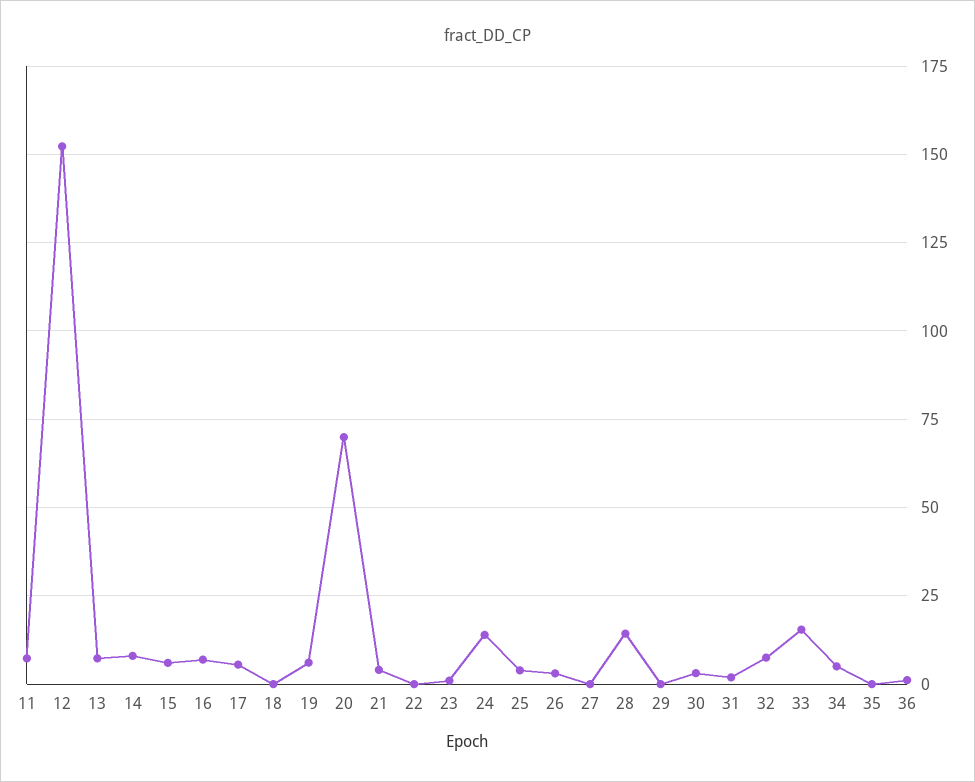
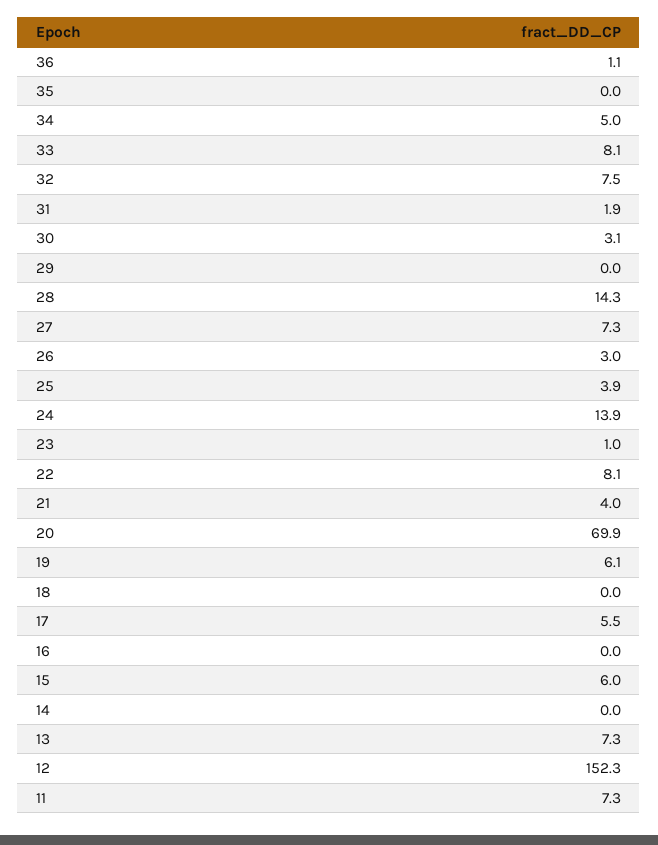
  {
    "11": 7.3,
    "12": 152.3,
    "13": 7.3,
-   "14": 7.5,
+   "14": 0,
    "15": 6,
-   "16": 7.5,
+   "16": 0,
    "17": 5.5,
    "18": 0,
    "19": 6.1,
    "20": 69.9,
    "21": 4,
-   "22": 0,
+   "22": 8.1,
    "23": 1,
    "24": 13.9,
    "25": 3.9,
    "26": 3,
-   "27": 0,
+   "27": 7.3,
    "28": 14.3,
    "29": 0,
    "30": 3.1,
    "31": 1.9,
    "32": 7.5,
-   "33": 15,
+   "33": 8.1,
    "34": 5,
    "35": 0,
    "36": 1.1
  }

